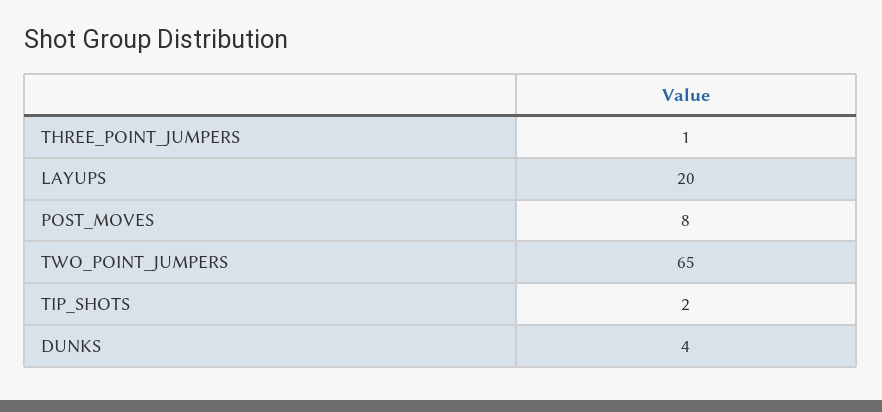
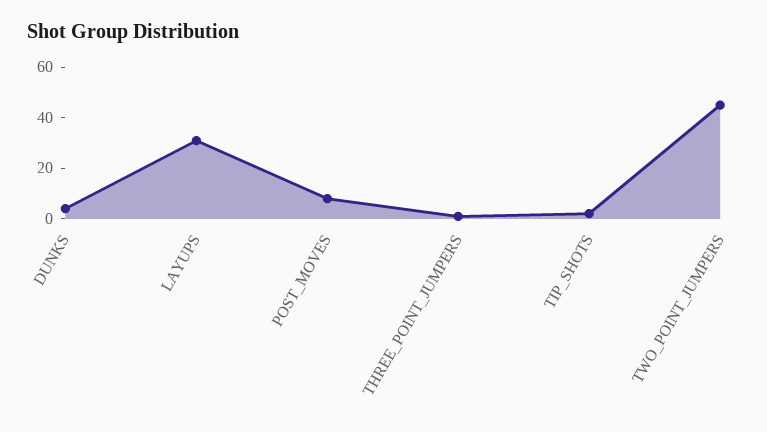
  {
    "THREE_POINT_JUMPERS": 1,
-   "LAYUPS": 20,
+   "LAYUPS": 30,
    "POST_MOVES": 8,
-   "TWO_POINT_JUMPERS": 65,
+   "TWO_POINT_JUMPERS": 45,
    "TIP_SHOTS": 2,
    "DUNKS": 4
  }

